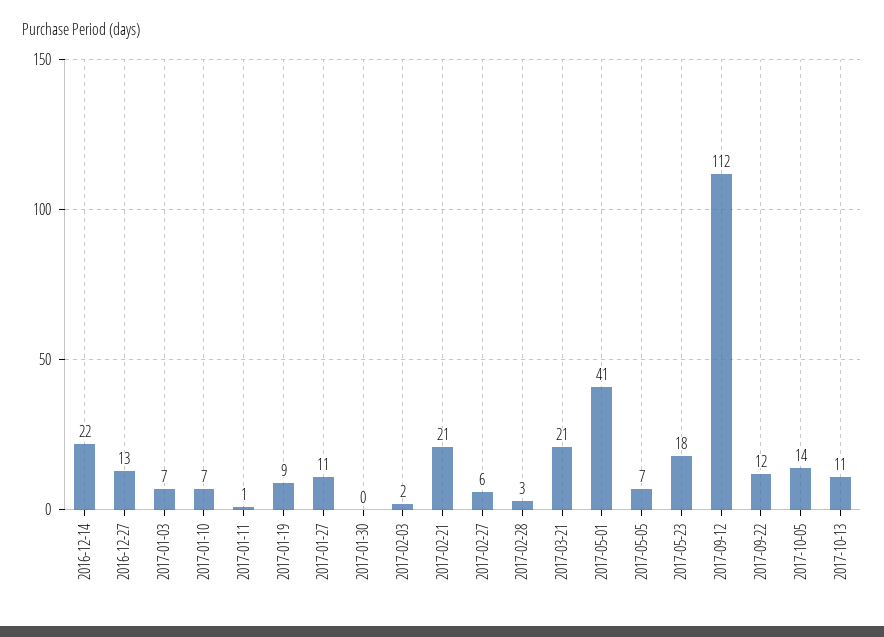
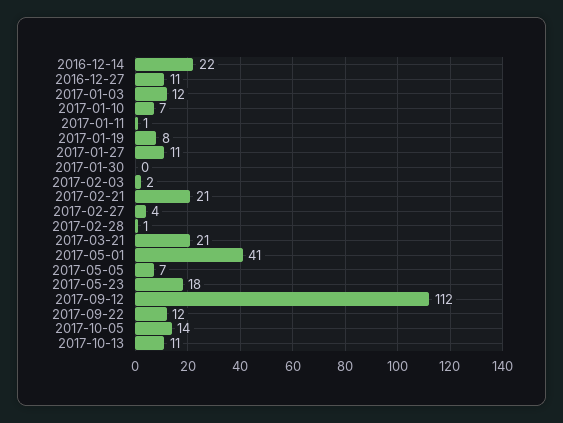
  {
    "2016-12-14": 22,
-   "2016-12-27": 13,
+   "2016-12-27": 11,
-   "2017-01-03": 7,
+   "2017-01-03": 12,
    "2017-01-10": 7,
    "2017-01-11": 1,
-   "2017-01-19": 9,
+   "2017-01-19": 8,
    "2017-01-27": 11,
    "2017-01-30": 0,
    "2017-02-03": 2,
    "2017-02-21": 21,
-   "2017-02-27": 6,
+   "2017-02-27": 4,
-   "2017-02-28": 3,
+   "2017-02-28": 1,
    "2017-03-21": 21,
    "2017-05-01": 41,
    "2017-05-05": 7,
    "2017-05-23": 18,
    "2017-09-12": 112,
    "2017-09-22": 12,
    "2017-10-05": 14,
    "2017-10-13": 11
  }

